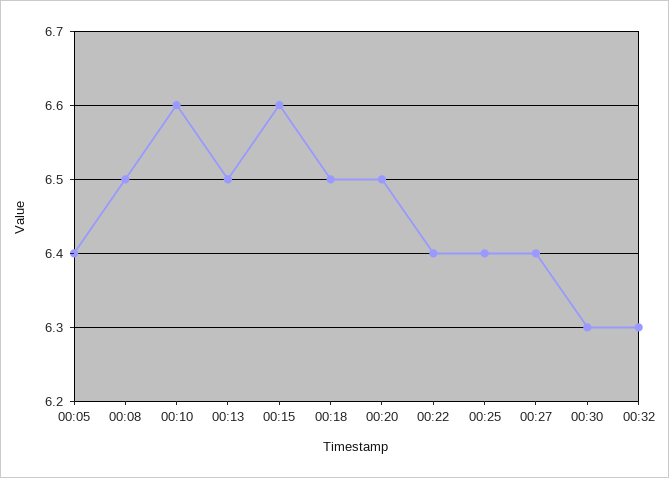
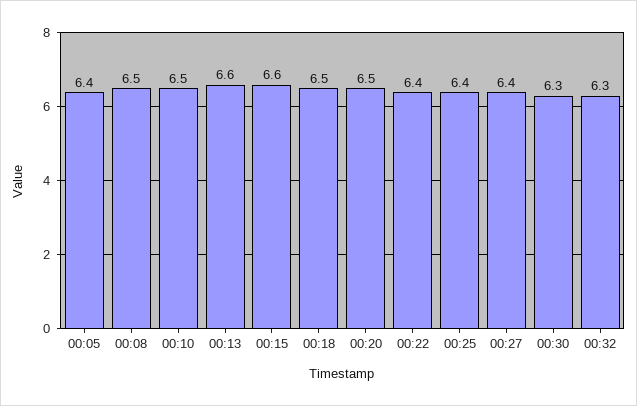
  {
    "00:05": 6.4,
    "00:08": 6.5,
-   "00:10": 6.6,
+   "00:10": 6.5,
-   "00:13": 6.5,
+   "00:13": 6.6,
    "00:15": 6.6,
    "00:18": 6.5,
    "00:20": 6.5,
    "00:22": 6.4,
    "00:25": 6.4,
    "00:27": 6.4,
    "00:30": 6.3,
    "00:32": 6.3
  }

